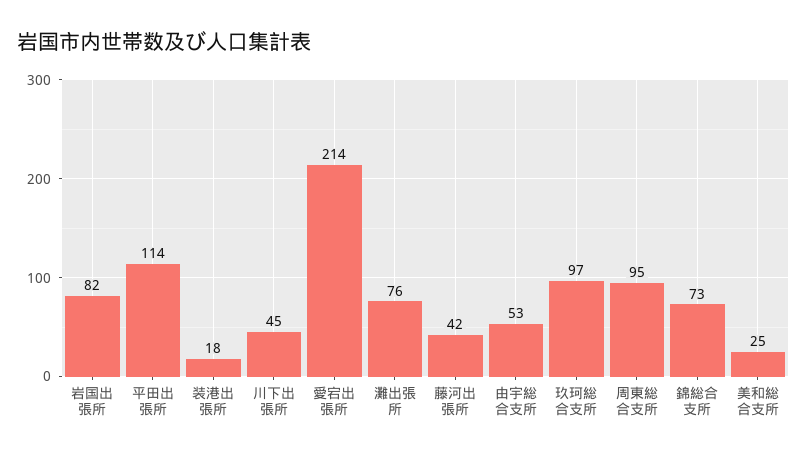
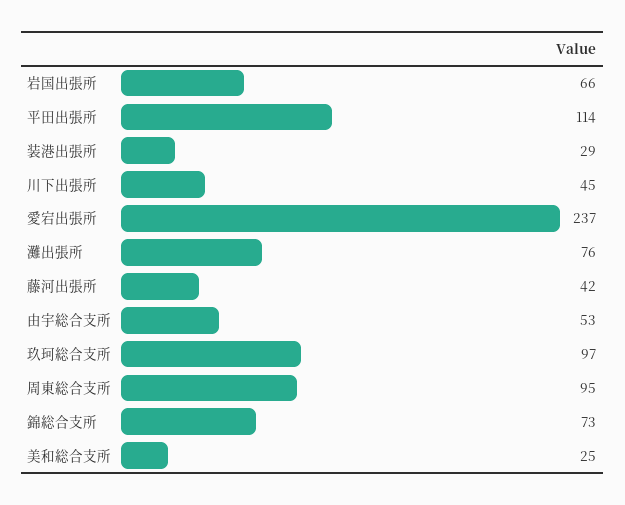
  {
-   "岩国出張所": 82,
+   "岩国出張所": 66,
    "平田出張所": 114,
-   "装港出張所": 18,
+   "装港出張所": 29,
    "川下出張所": 45,
-   "愛宕出張所": 214,
+   "愛宕出張所": 237,
    "灘出張所": 76,
    "藤河出張所": 42,
    "由宇総合支所": 53,
    "玖珂総合支所": 97,
    "周東総合支所": 95,
    "錦総合支所": 73,
    "美和総合支所": 25
  }

